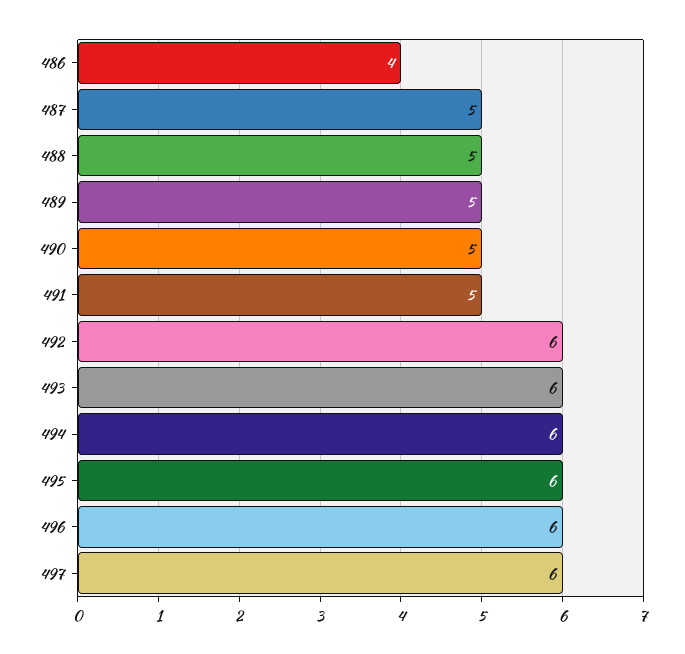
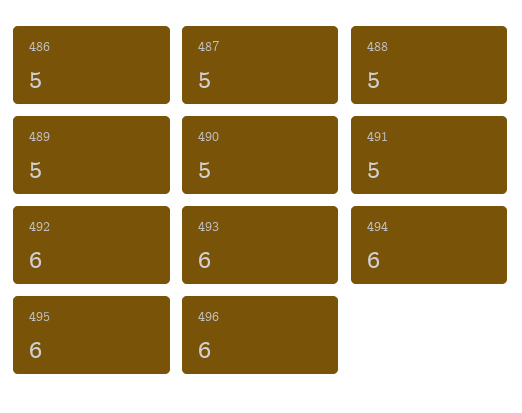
  {
-   "486": 4,
+   "486": 5,
    "487": 5,
    "488": 5,
    "489": 5,
    "490": 5,
    "491": 5,
    "492": 6,
    "493": 6,
    "494": 6,
    "495": 6,
-   "496": 6,
+   "496": 6
-   "497": 6
  }

